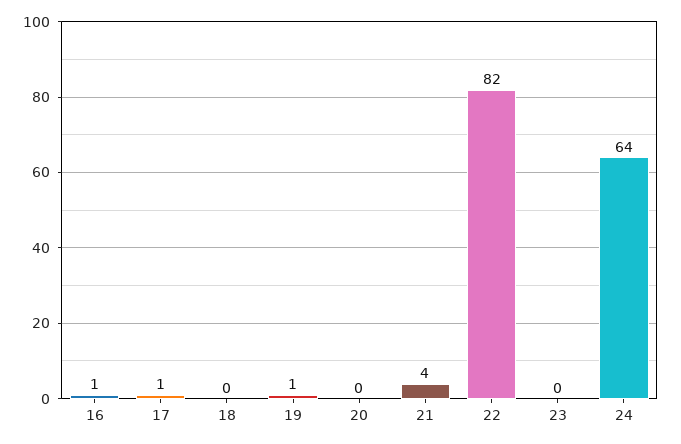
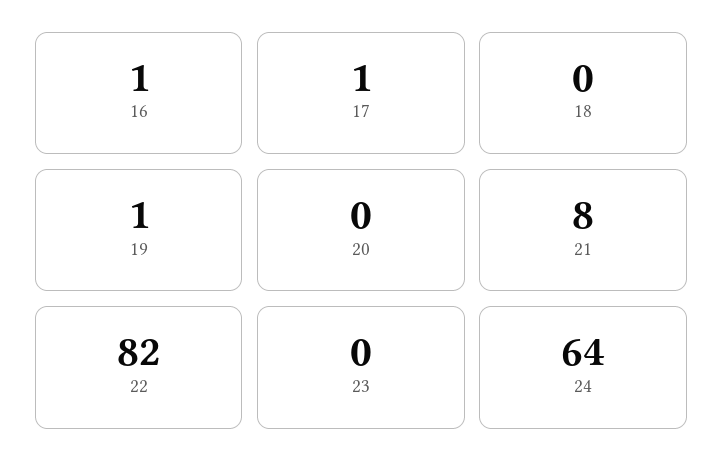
  {
    "16": 1,
    "17": 1,
    "18": 0,
    "19": 1,
    "20": 0,
-   "21": 4,
+   "21": 8,
    "22": 82,
    "23": 0,
    "24": 64
  }

